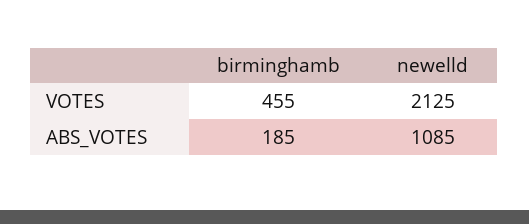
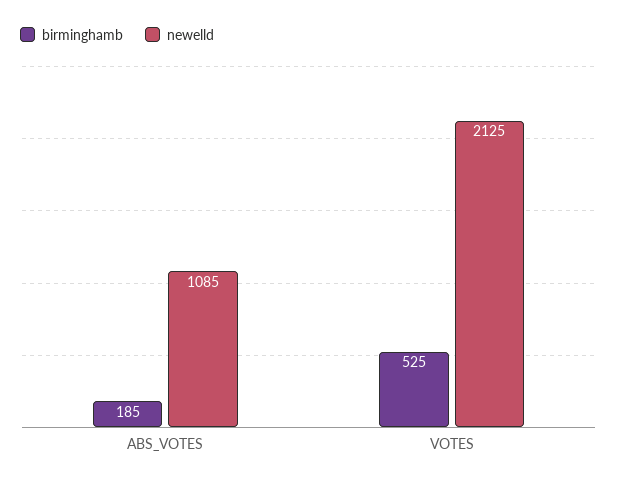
  {
    "birminghamb": {
-     "VOTES": 455,
+     "VOTES": 525,
      "ABS_VOTES": 185
    },
    "newelld": {
      "VOTES": 2125,
      "ABS_VOTES": 1085
    }
  }

